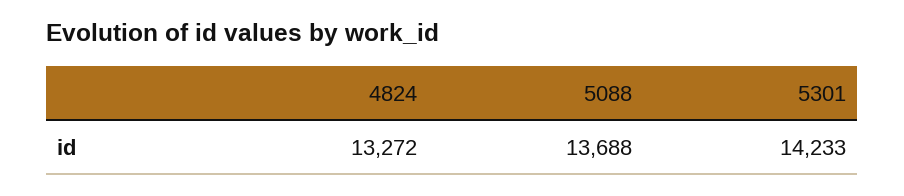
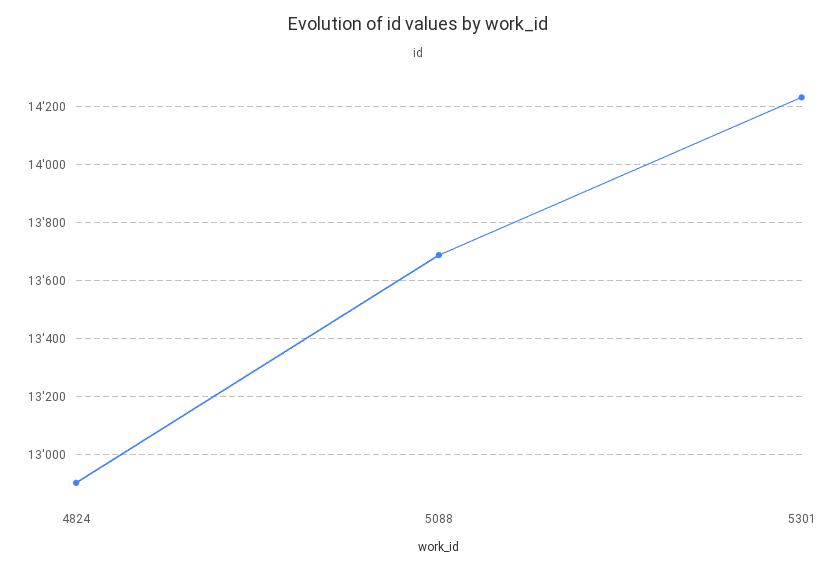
  {
-   "4824": 13272,
+   "4824": 12900,
    "5088": 13688,
    "5301": 14233
  }

